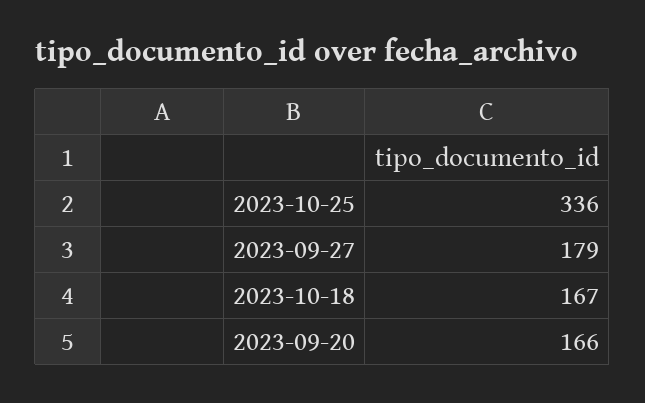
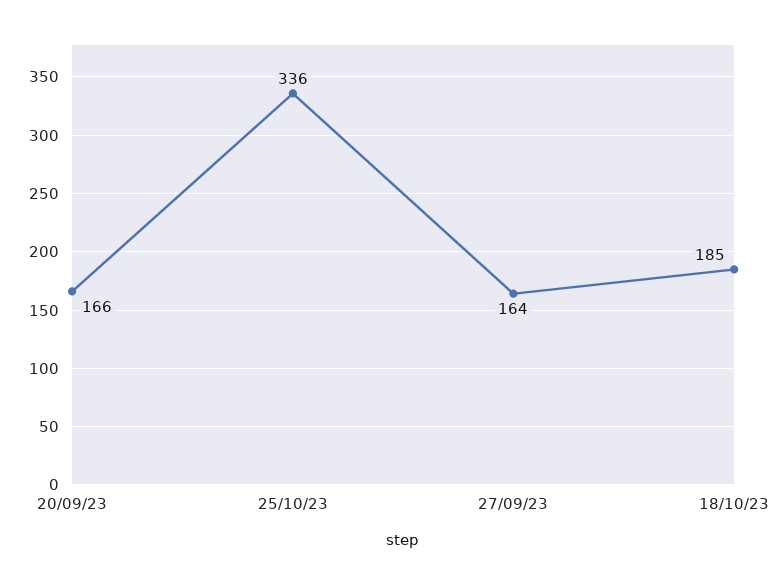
  {
    "2023-10-25": 336,
-   "2023-09-27": 179,
+   "2023-09-27": 164,
-   "2023-10-18": 167,
+   "2023-10-18": 185,
    "2023-09-20": 166
  }

